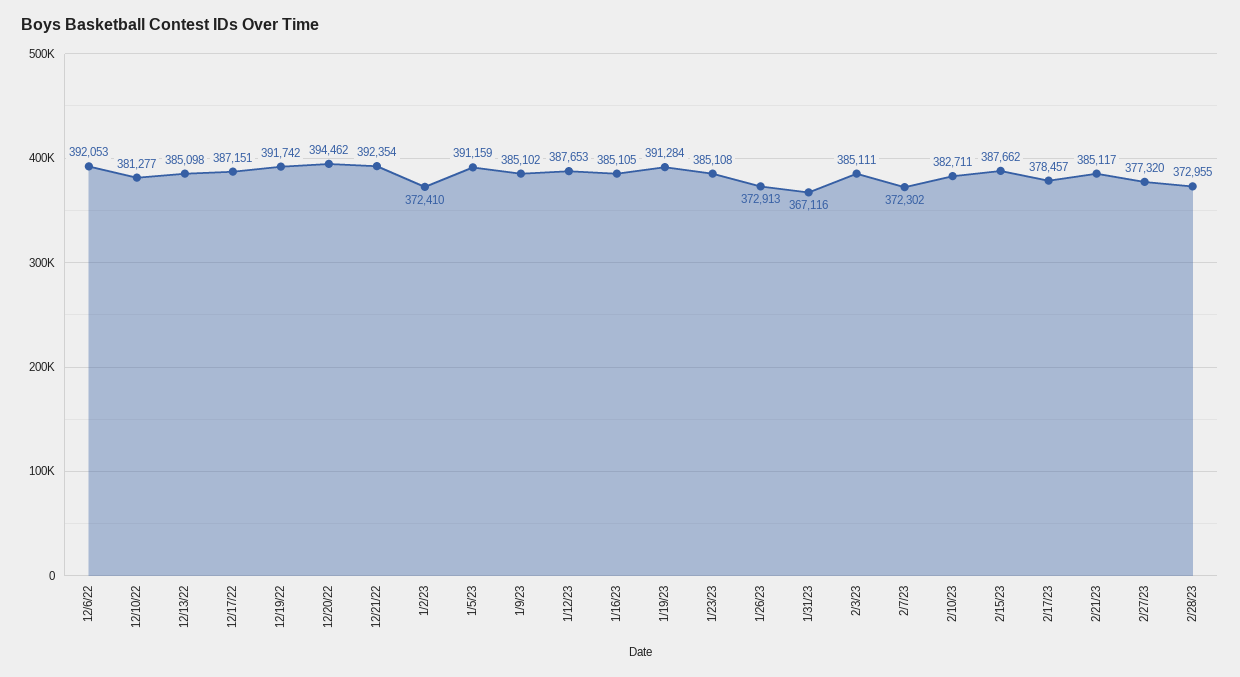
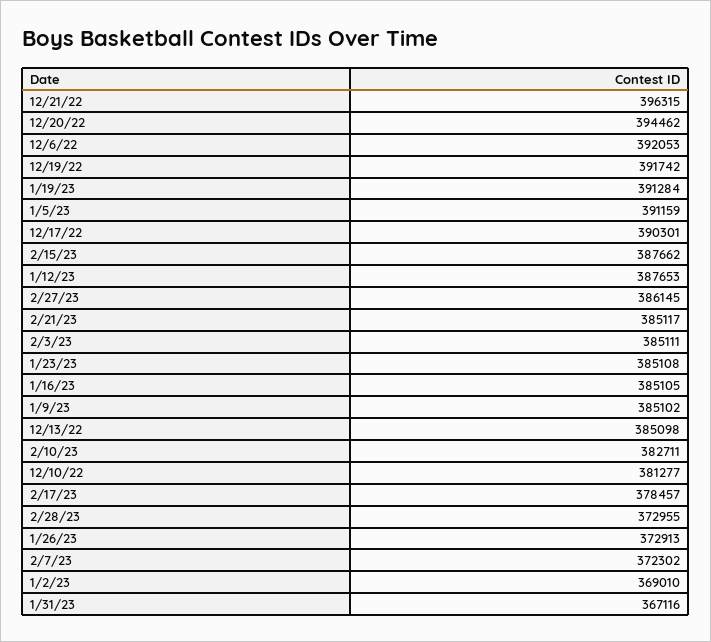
  {
    "12/6/22": 392053,
    "12/10/22": 381277,
    "12/13/22": 385098,
-   "12/17/22": 387151,
+   "12/17/22": 390301,
    "12/19/22": 391742,
    "12/20/22": 394462,
-   "12/21/22": 392354,
+   "12/21/22": 396315,
-   "1/2/23": 372410,
+   "1/2/23": 369010,
    "1/5/23": 391159,
    "1/9/23": 385102,
    "1/12/23": 387653,
    "1/16/23": 385105,
    "1/19/23": 391284,
    "1/23/23": 385108,
    "1/26/23": 372913,
    "1/31/23": 367116,
    "2/3/23": 385111,
    "2/7/23": 372302,
    "2/10/23": 382711,
    "2/15/23": 387662,
    "2/17/23": 378457,
    "2/21/23": 385117,
-   "2/27/23": 377320,
+   "2/27/23": 386145,
    "2/28/23": 372955
  }

